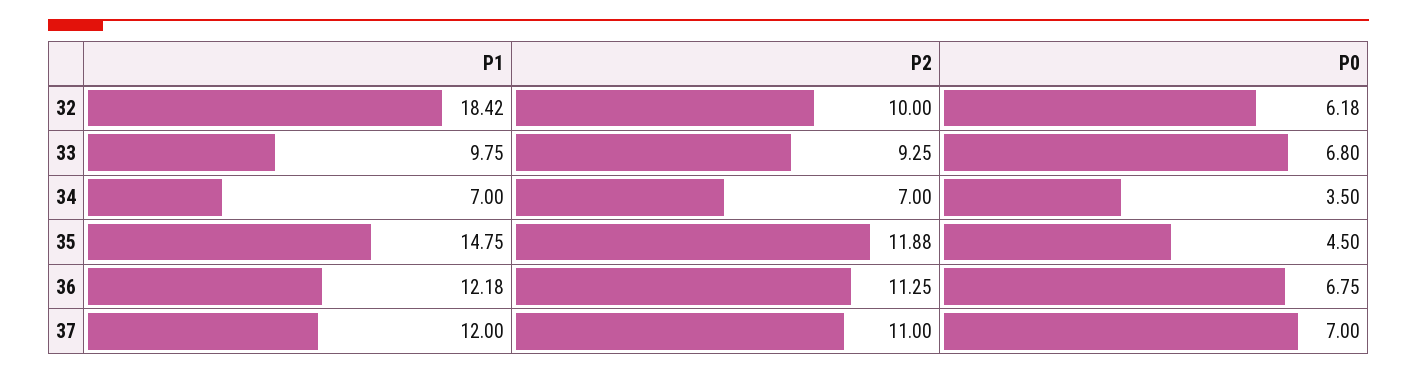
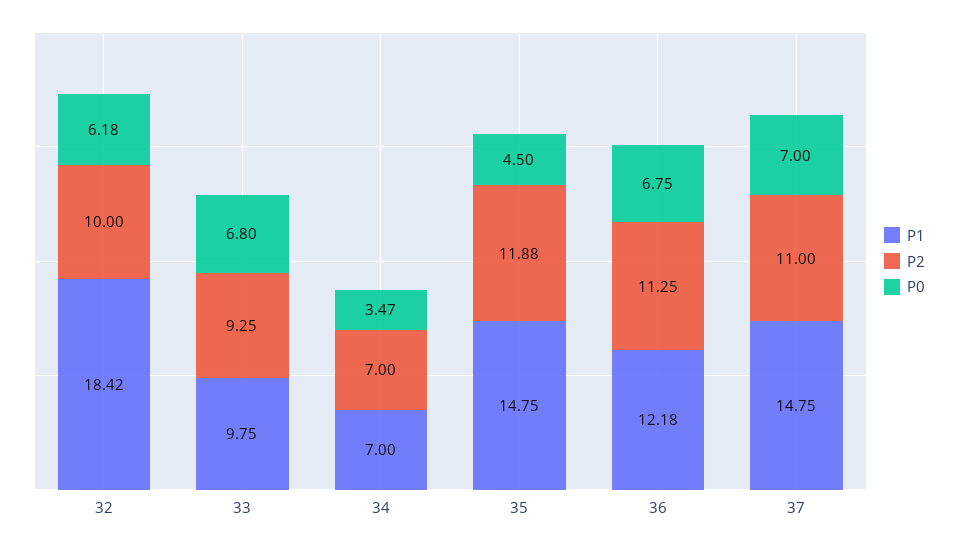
  {
    "P1": {
      "32": 18.42,
      "33": 9.75,
      "34": 7,
      "35": 14.75,
      "36": 12.18,
-     "37": 12
+     "37": 14.75
    },
    "P2": {
      "32": 10,
      "33": 9.25,
      "34": 7,
      "35": 11.88,
      "36": 11.25,
      "37": 11
    },
    "P0": {
      "32": 6.18,
      "33": 6.8,
-     "34": 3.5,
+     "34": 3.47,
      "35": 4.5,
      "36": 6.75,
      "37": 7
    }
  }

